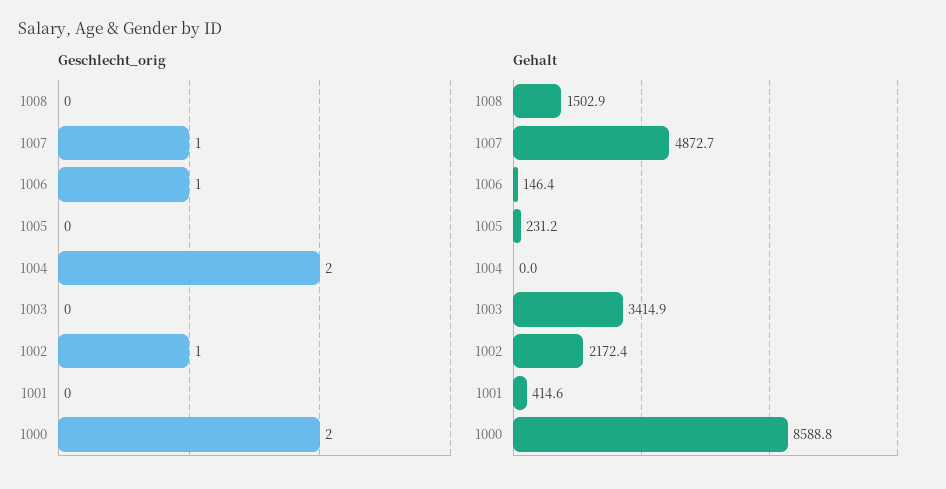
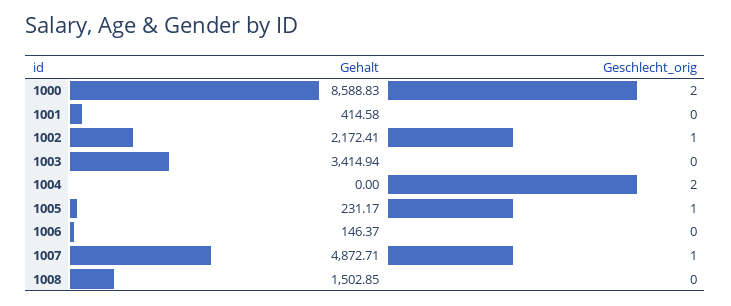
  {
    "Geschlecht_orig": {
      "1008": 0,
      "1007": 1,
-     "1006": 1,
+     "1006": 0,
-     "1005": 0,
+     "1005": 1,
      "1004": 2,
      "1003": 0,
      "1002": 1,
      "1001": 0,
      "1000": 2
    },
    "Gehalt": {
      "1008": 1502.85,
      "1007": 4872.71,
      "1006": 146.37,
      "1005": 231.17,
      "1004": 0,
      "1003": 3414.94,
      "1002": 2172.41,
      "1001": 414.58,
      "1000": 8588.83
    }
  }

